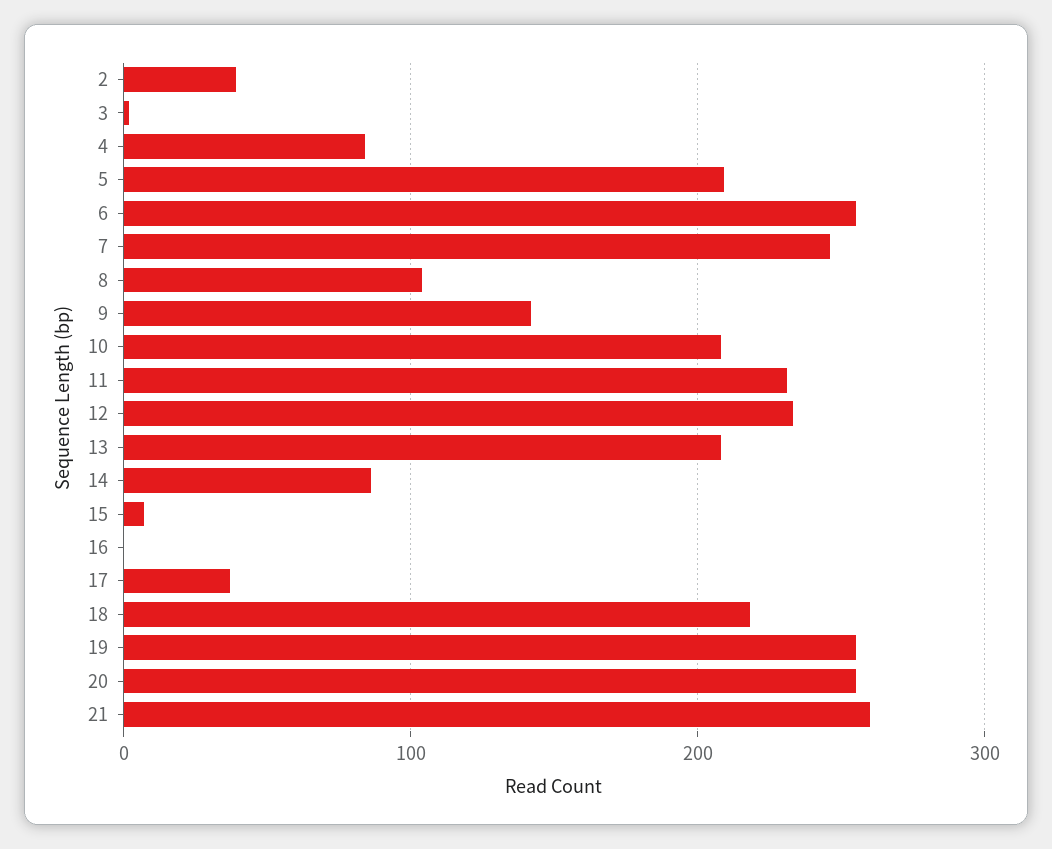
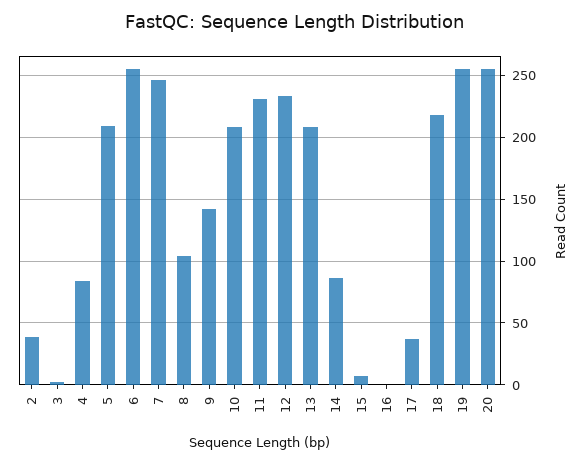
  {
    "2": 40,
    "3": 0,
    "4": 85,
    "5": 210,
    "6": 255,
    "7": 245,
    "8": 105,
    "9": 140,
    "10": 210,
    "11": 230,
    "12": 235,
    "13": 210,
    "14": 85,
    "15": 5,
    "16": 0,
    "17": 35,
    "18": 220,
    "19": 255,
-   "20": 255,
+   "20": 255
-   "21": 260
  }

